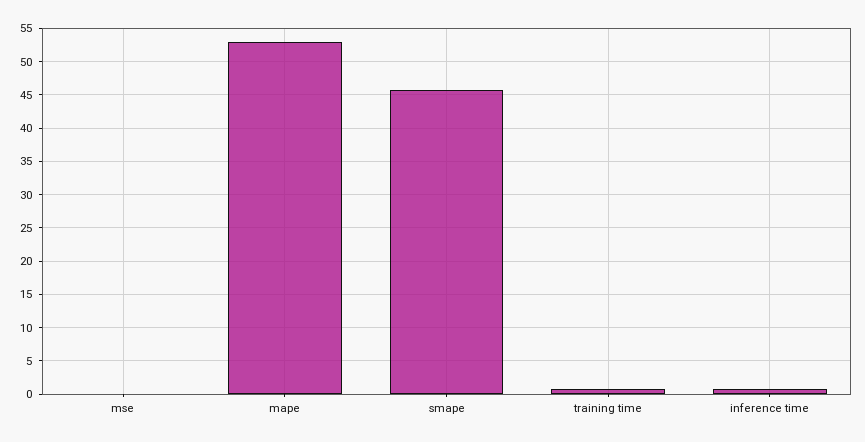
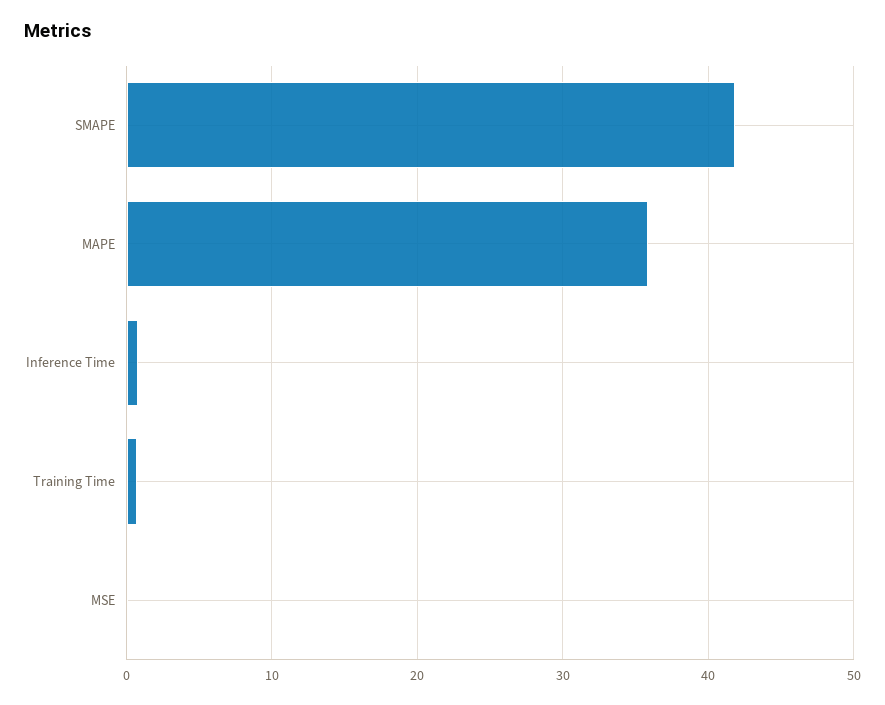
  {
    "mse": 0,
-   "mape": 53,
+   "mape": 36,
-   "smape": 46,
+   "smape": 42,
    "training time": 1,
    "inference time": 1
  }

